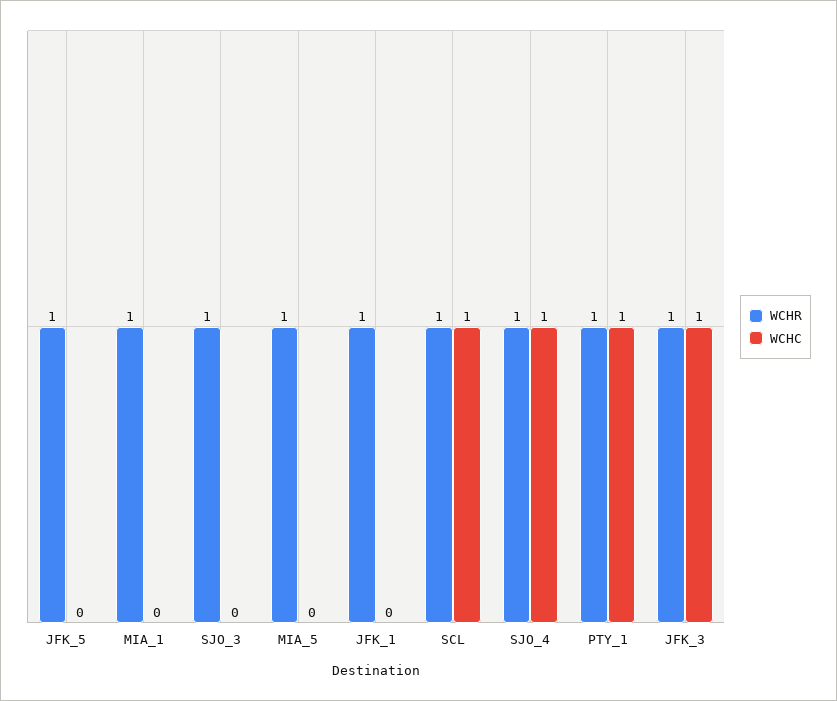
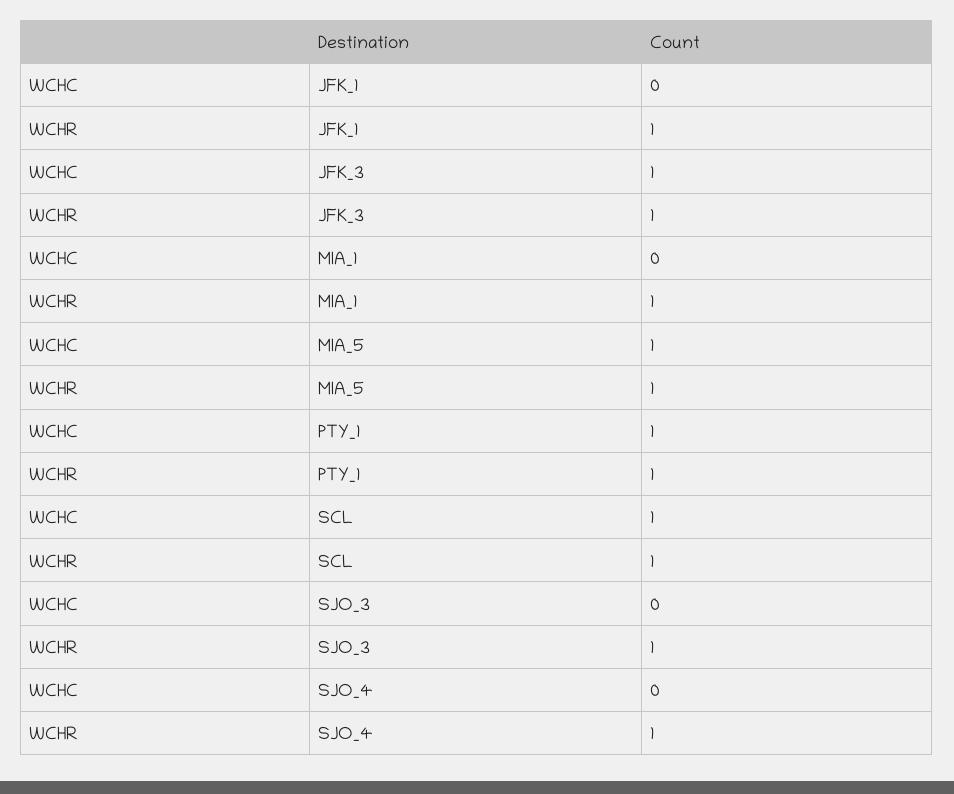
  {
    "WCHR": {
-     "JFK_5": 1,
      "MIA_1": 1,
      "SJO_3": 1,
      "MIA_5": 1,
      "JFK_1": 1,
      "SCL": 1,
      "SJO_4": 1,
      "PTY_1": 1,
      "JFK_3": 1
    },
    "WCHC": {
-     "JFK_5": 0,
      "MIA_1": 0,
      "SJO_3": 0,
-     "MIA_5": 0,
+     "MIA_5": 1,
      "JFK_1": 0,
      "SCL": 1,
-     "SJO_4": 1,
+     "SJO_4": 0,
      "PTY_1": 1,
      "JFK_3": 1
    }
  }

